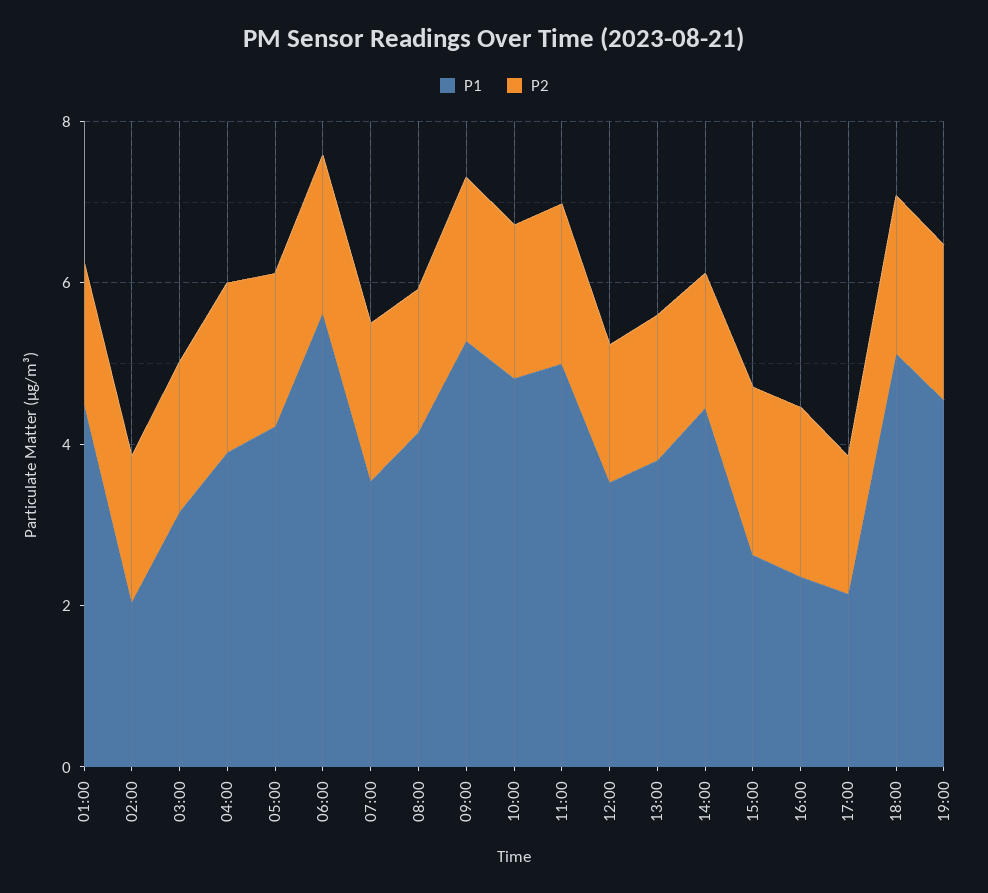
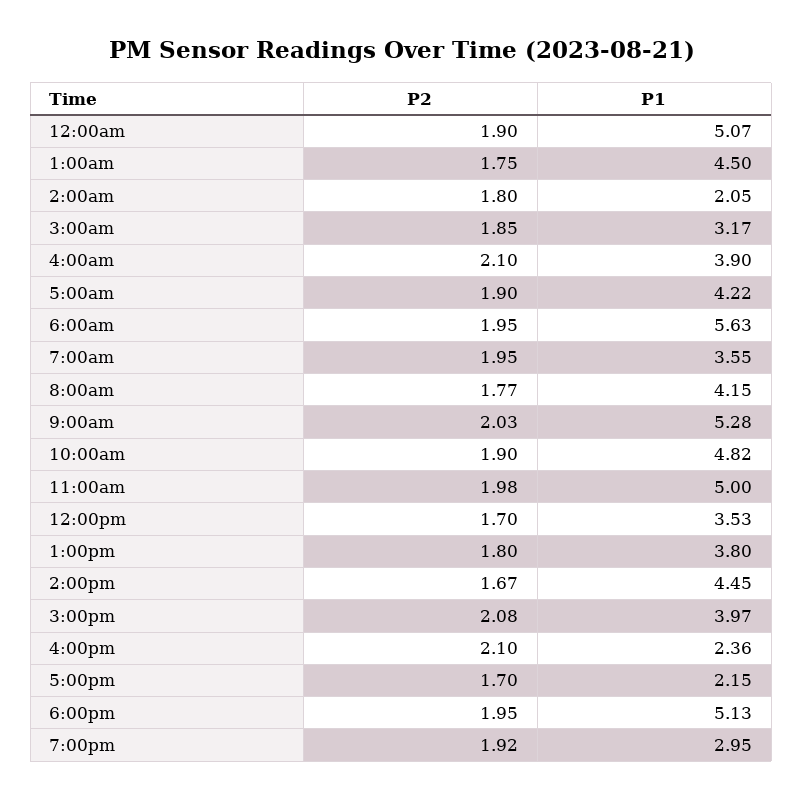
  {
    "P1": {
      "01:00": 4.5,
      "02:00": 2.05,
      "03:00": 3.17,
      "04:00": 3.9,
      "05:00": 4.22,
      "06:00": 5.63,
      "07:00": 3.55,
      "08:00": 4.15,
      "09:00": 5.28,
      "10:00": 4.82,
      "11:00": 5,
      "12:00": 3.53,
      "13:00": 3.8,
      "14:00": 4.45,
-     "15:00": 2.5,
+     "15:00": 3.97,
      "16:00": 2.36,
      "17:00": 2.15,
      "18:00": 5.13,
-     "19:00": 4.5
+     "19:00": 2.95,
+     "12:00am": 5.07
    },
    "P2": {
      "01:00": 1.75,
      "02:00": 1.8,
      "03:00": 1.85,
      "04:00": 2.1,
      "05:00": 1.9,
      "06:00": 1.95,
      "07:00": 1.95,
      "08:00": 1.77,
      "09:00": 2.03,
      "10:00": 1.9,
      "11:00": 1.98,
      "12:00": 1.7,
      "13:00": 1.8,
      "14:00": 1.67,
      "15:00": 2.08,
      "16:00": 2.1,
      "17:00": 1.7,
      "18:00": 1.95,
-     "19:00": 1.92
+     "19:00": 1.92,
+     "12:00am": 1.9
    }
  }

